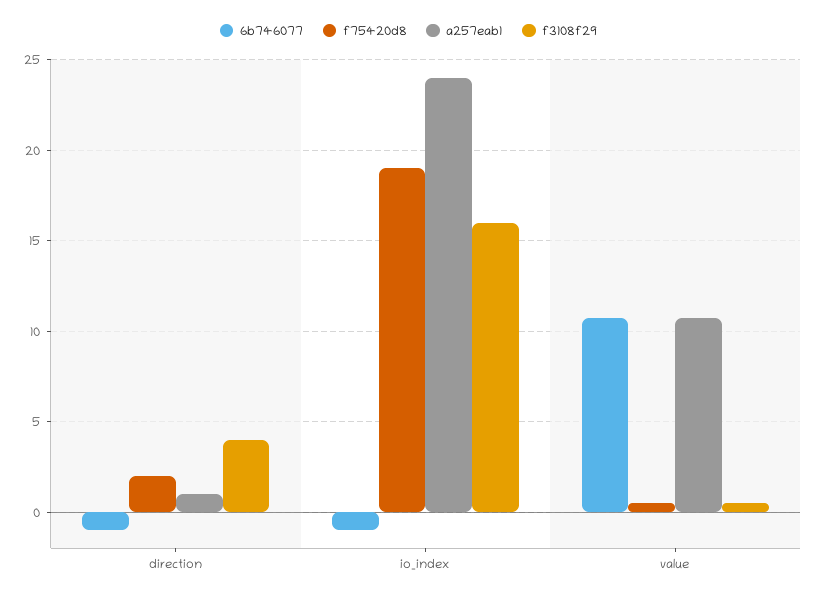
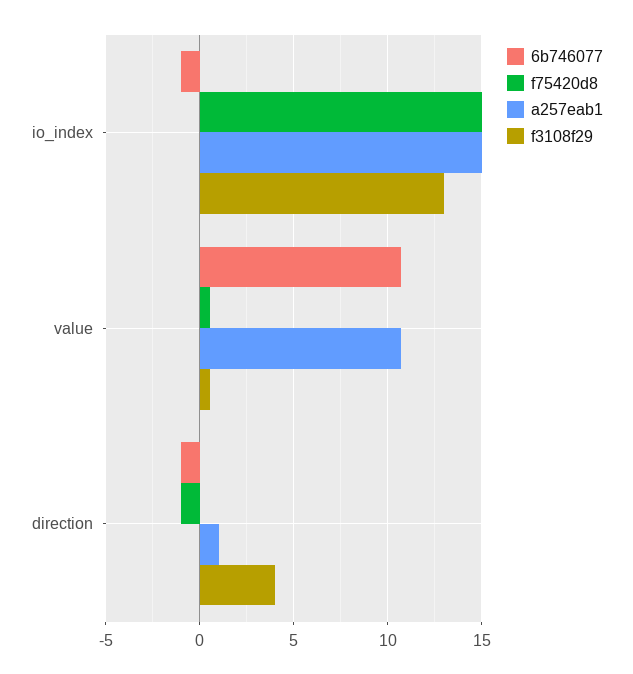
  {
    "6b746077": {
      "direction": -1,
      "io_index": -1,
      "value": 10.5
    },
    "f75420d8": {
-     "direction": 2,
+     "direction": -1,
-     "io_index": 19,
+     "io_index": 15,
      "value": 0.5
    },
    "a257eab1": {
      "direction": 1,
-     "io_index": 24,
+     "io_index": 15,
      "value": 10.5
    },
    "f3108f29": {
      "direction": 4,
-     "io_index": 16,
+     "io_index": 13,
      "value": 0.5
    }
  }

